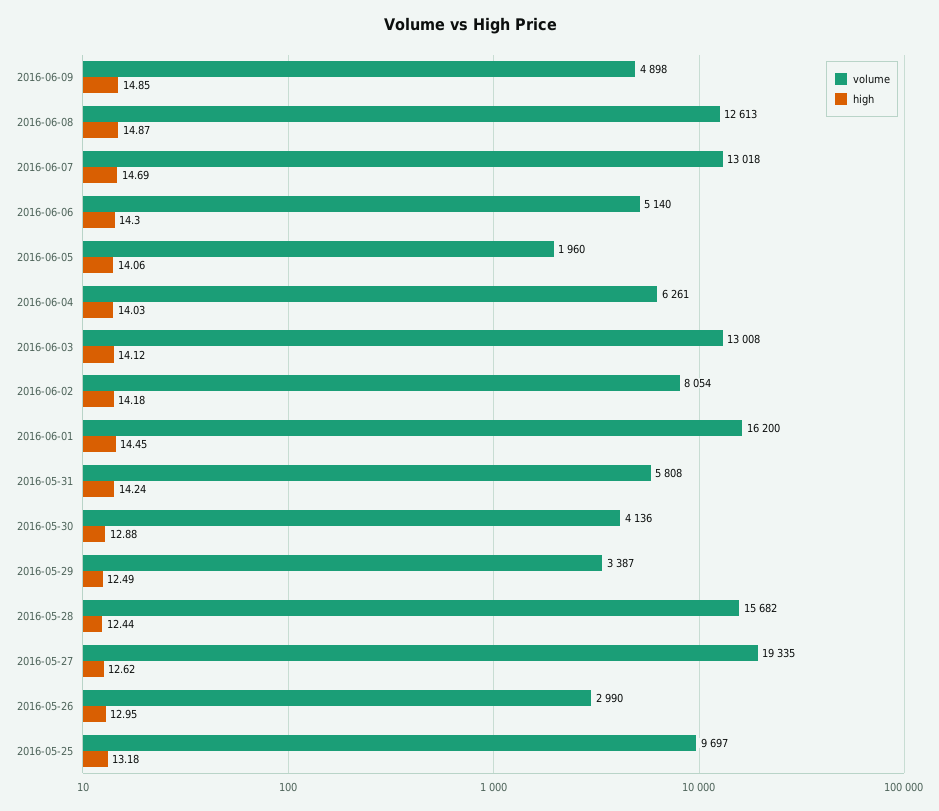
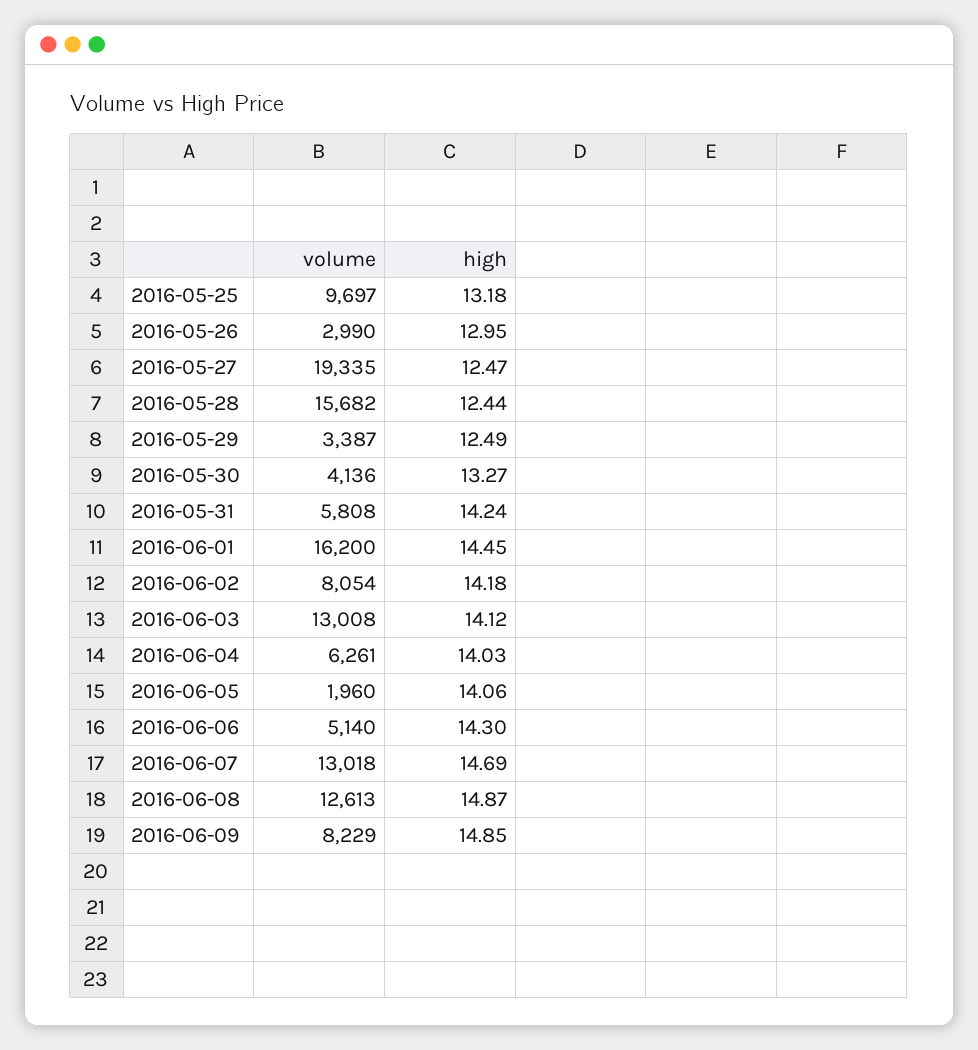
  {
    "volume": {
-     "2016-06-09": 4898,
+     "2016-06-09": 8229,
      "2016-06-08": 12613,
      "2016-06-07": 13018,
      "2016-06-06": 5140,
      "2016-06-05": 1960,
      "2016-06-04": 6261,
      "2016-06-03": 13008,
      "2016-06-02": 8054,
      "2016-06-01": 16200,
      "2016-05-31": 5808,
      "2016-05-30": 4136,
      "2016-05-29": 3387,
      "2016-05-28": 15682,
      "2016-05-27": 19335,
      "2016-05-26": 2990,
      "2016-05-25": 9697
    },
    "high": {
      "2016-06-09": 14.85,
      "2016-06-08": 14.87,
      "2016-06-07": 14.69,
      "2016-06-06": 14.3,
      "2016-06-05": 14.06,
      "2016-06-04": 14.03,
      "2016-06-03": 14.12,
      "2016-06-02": 14.18,
      "2016-06-01": 14.45,
      "2016-05-31": 14.24,
-     "2016-05-30": 12.88,
+     "2016-05-30": 13.27,
      "2016-05-29": 12.49,
      "2016-05-28": 12.44,
-     "2016-05-27": 12.62,
+     "2016-05-27": 12.47,
      "2016-05-26": 12.95,
      "2016-05-25": 13.18
    }
  }

